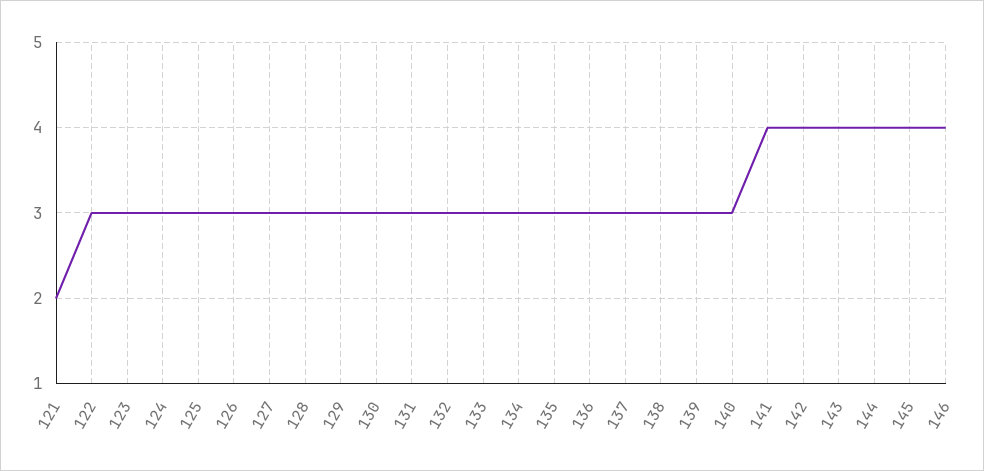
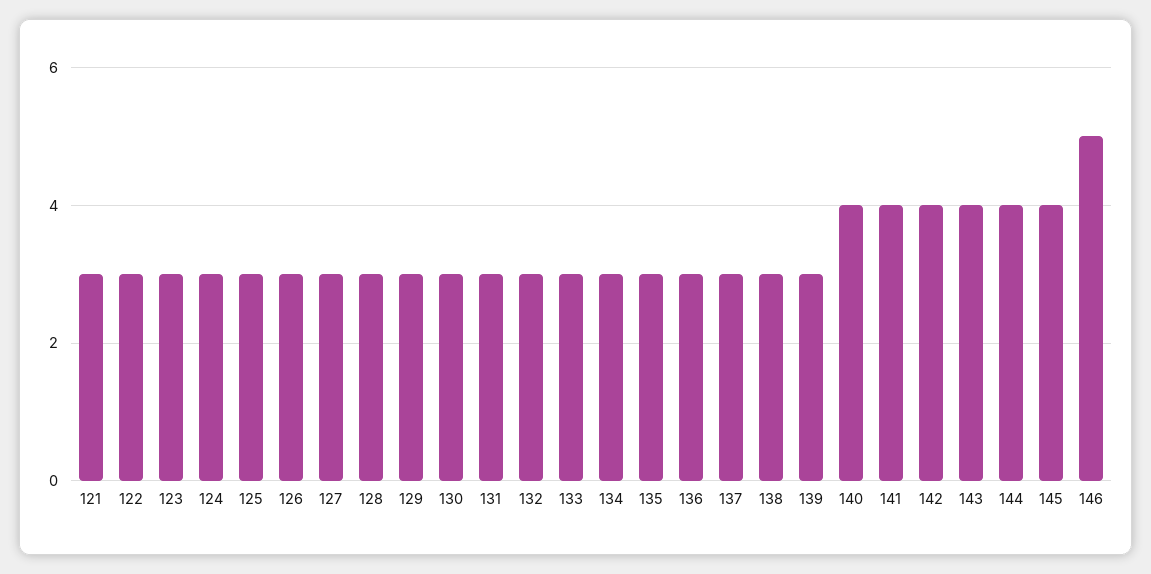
  {
-   "121": 2,
+   "121": 3,
    "122": 3,
    "123": 3,
    "124": 3,
    "125": 3,
    "126": 3,
    "127": 3,
    "128": 3,
    "129": 3,
    "130": 3,
    "131": 3,
    "132": 3,
    "133": 3,
    "134": 3,
    "135": 3,
    "136": 3,
    "137": 3,
    "138": 3,
    "139": 3,
-   "140": 3,
+   "140": 4,
    "141": 4,
    "142": 4,
    "143": 4,
    "144": 4,
    "145": 4,
-   "146": 4
+   "146": 5
  }

